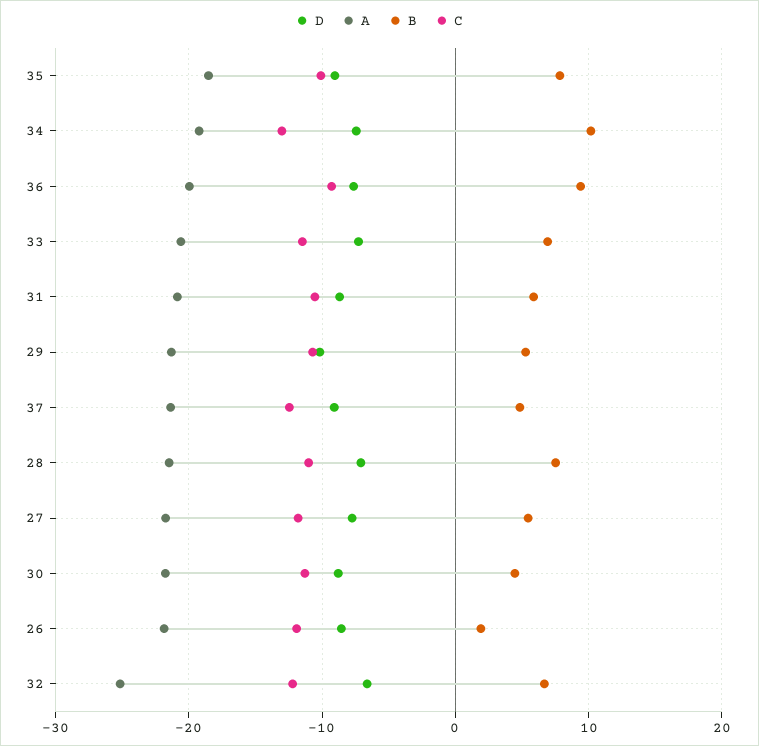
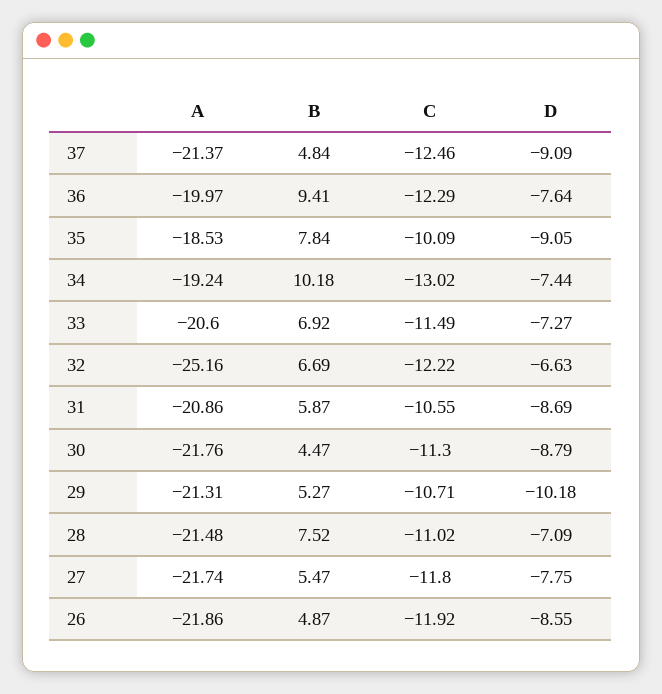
  {
    "D": {
      "35": -9.05,
      "34": -7.44,
      "36": -7.64,
      "33": -7.27,
      "31": -8.69,
      "29": -10.18,
      "37": -9.09,
      "28": -7.09,
      "27": -7.75,
      "30": -8.79,
      "26": -8.55,
      "32": -6.63
    },
    "A": {
      "35": -18.53,
      "34": -19.24,
      "36": -19.97,
      "33": -20.6,
      "31": -20.86,
      "29": -21.31,
      "37": -21.37,
      "28": -21.48,
      "27": -21.74,
      "30": -21.76,
      "26": -21.86,
      "32": -25.16
    },
    "B": {
      "35": 7.84,
      "34": 10.18,
      "36": 9.41,
      "33": 6.92,
      "31": 5.87,
      "29": 5.27,
      "37": 4.84,
      "28": 7.52,
      "27": 5.47,
      "30": 4.47,
-     "26": 2,
+     "26": 4.87,
      "32": 6.69
    },
    "C": {
      "35": -10.09,
      "34": -13.02,
-     "36": -9,
+     "36": -12.29,
      "33": -11.49,
      "31": -10.55,
      "29": -10.71,
      "37": -12.46,
      "28": -11.02,
      "27": -11.8,
      "30": -11.3,
      "26": -11.92,
      "32": -12.22
    }
  }

